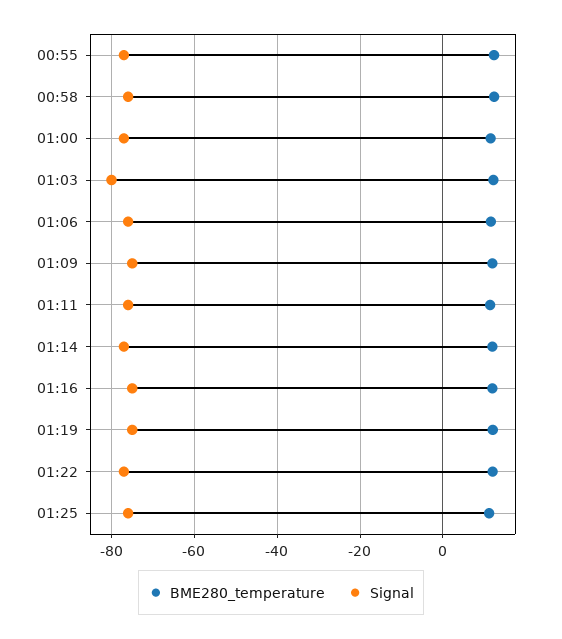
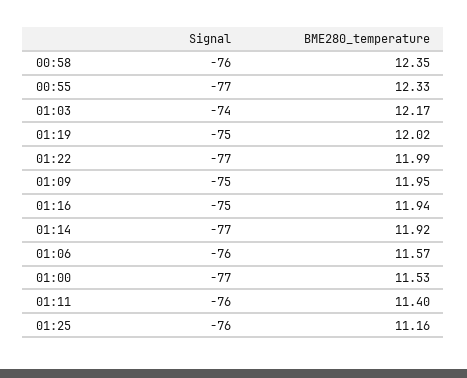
  {
    "BME280_temperature": {
      "00:55": 12.33,
      "00:58": 12.35,
      "01:00": 11.53,
      "01:03": 12.17,
      "01:06": 11.57,
      "01:09": 11.95,
      "01:11": 11.4,
      "01:14": 11.92,
      "01:16": 11.94,
      "01:19": 12.02,
      "01:22": 11.99,
      "01:25": 11.16
    },
    "Signal": {
      "00:55": -77,
      "00:58": -76,
      "01:00": -77,
-     "01:03": -80,
+     "01:03": -74,
      "01:06": -76,
      "01:09": -75,
      "01:11": -76,
      "01:14": -77,
      "01:16": -75,
      "01:19": -75,
      "01:22": -77,
      "01:25": -76
    }
  }

